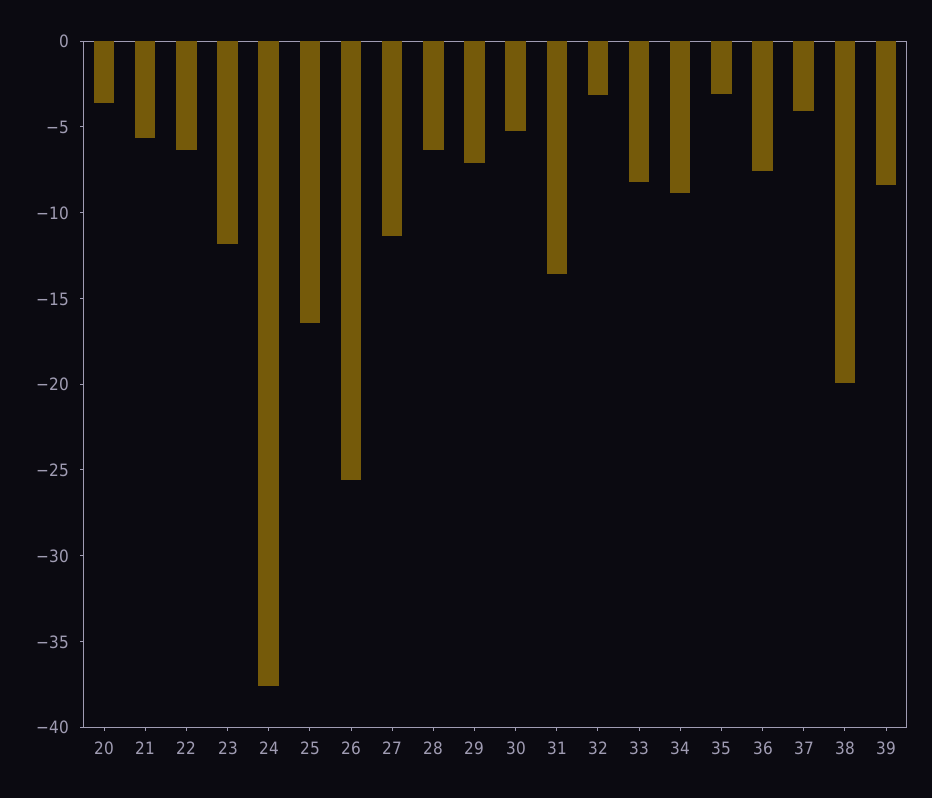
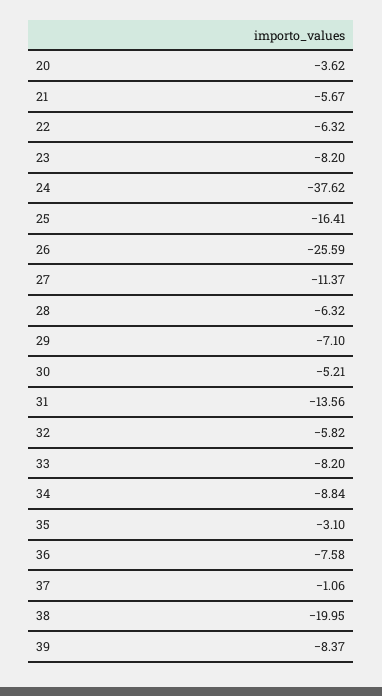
  {
    "20": -3.62,
    "21": -5.67,
    "22": -6.32,
-   "23": -12,
+   "23": -8.2,
    "24": -37.62,
    "25": -16.41,
    "26": -25.59,
    "27": -11.37,
    "28": -6.32,
    "29": -7.1,
    "30": -5.21,
    "31": -13.56,
-   "32": -3,
+   "32": -5.82,
    "33": -8.2,
    "34": -8.84,
    "35": -3.1,
    "36": -7.58,
-   "37": -4,
+   "37": -1.06,
    "38": -19.95,
    "39": -8.37
  }

